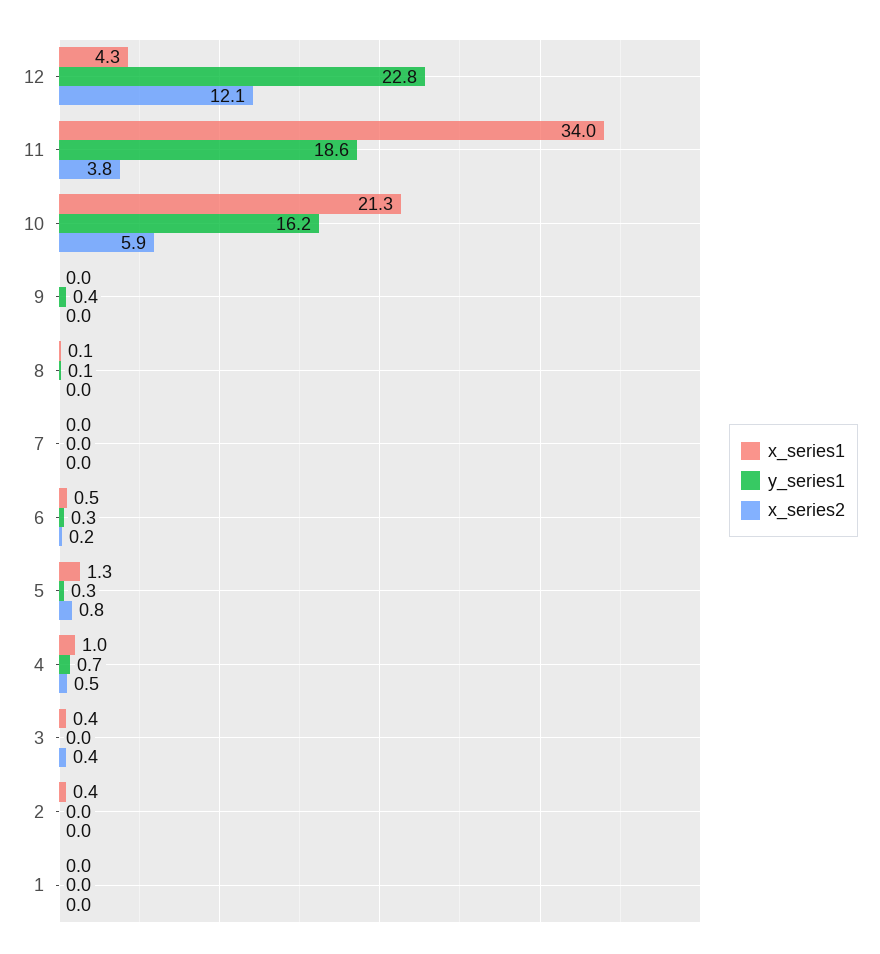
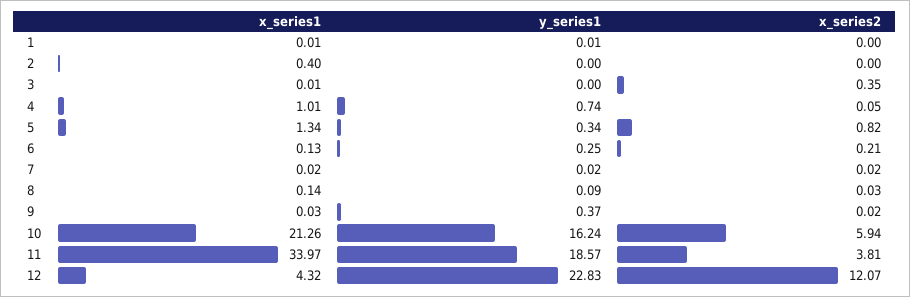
  {
    "x_series1": {
      "12": 4.32,
      "11": 33.97,
      "10": 21.26,
      "9": 0.03,
      "8": 0.14,
      "7": 0.02,
-     "6": 0.5,
+     "6": 0.13,
      "5": 1.34,
      "4": 1.01,
-     "3": 0.4,
+     "3": 0.01,
      "2": 0.4,
      "1": 0.01
    },
    "y_series1": {
      "12": 22.83,
      "11": 18.57,
      "10": 16.24,
      "9": 0.37,
      "8": 0.09,
      "7": 0.02,
      "6": 0.25,
      "5": 0.34,
      "4": 0.74,
      "3": 0,
      "2": 0,
      "1": 0.01
    },
    "x_series2": {
      "12": 12.07,
      "11": 3.81,
      "10": 5.94,
      "9": 0.02,
      "8": 0.03,
      "7": 0.02,
      "6": 0.21,
      "5": 0.82,
-     "4": 0.5,
+     "4": 0.05,
      "3": 0.35,
      "2": 0,
      "1": 0
    }
  }

